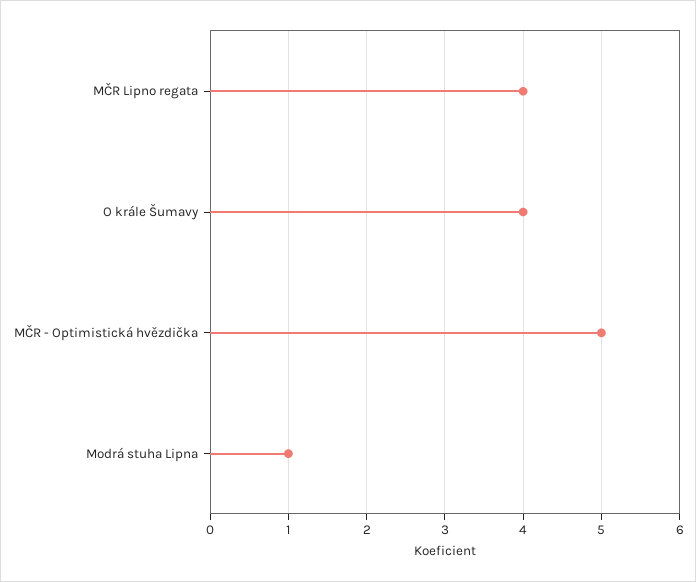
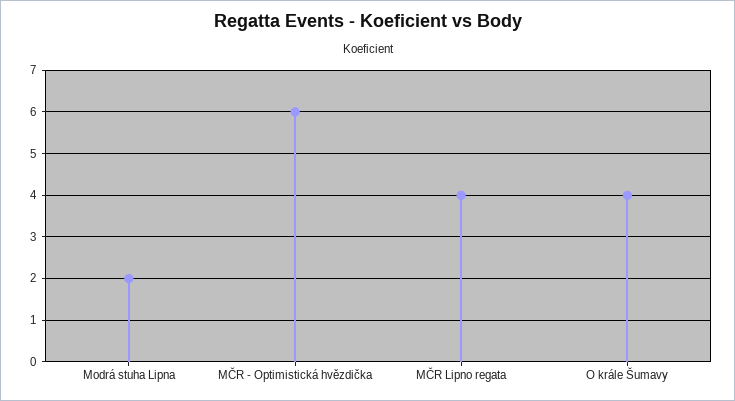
  {
    "MČR Lipno regata": 4,
    "O krále Šumavy": 4,
-   "MČR - Optimistická hvězdička": 5,
+   "MČR - Optimistická hvězdička": 6,
-   "Modrá stuha Lipna": 1
+   "Modrá stuha Lipna": 2
  }

